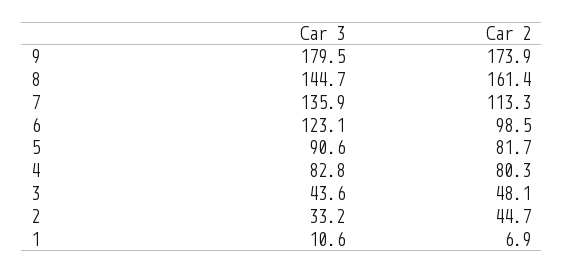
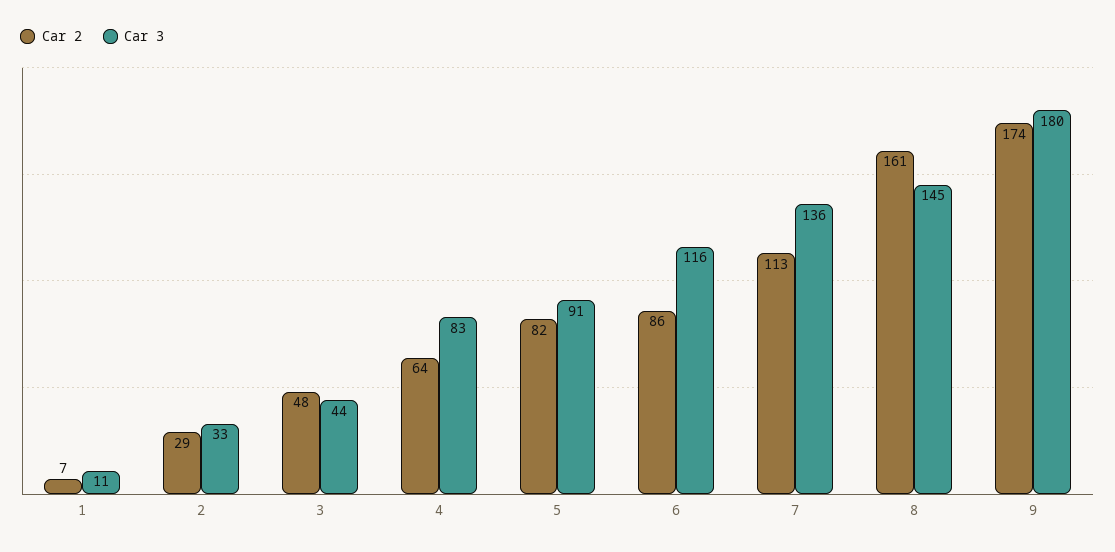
  {
    "Car 3": {
      "9": 179.5,
      "8": 144.7,
      "7": 135.9,
-     "6": 123.1,
+     "6": 116,
      "5": 90.6,
      "4": 82.8,
      "3": 43.6,
      "2": 33.2,
      "1": 10.6
    },
    "Car 2": {
      "9": 173.9,
      "8": 161.4,
      "7": 113.3,
-     "6": 98.5,
+     "6": 86,
      "5": 81.7,
-     "4": 80.3,
+     "4": 64,
      "3": 48.1,
-     "2": 44.7,
+     "2": 29,
      "1": 6.9
    }
  }

